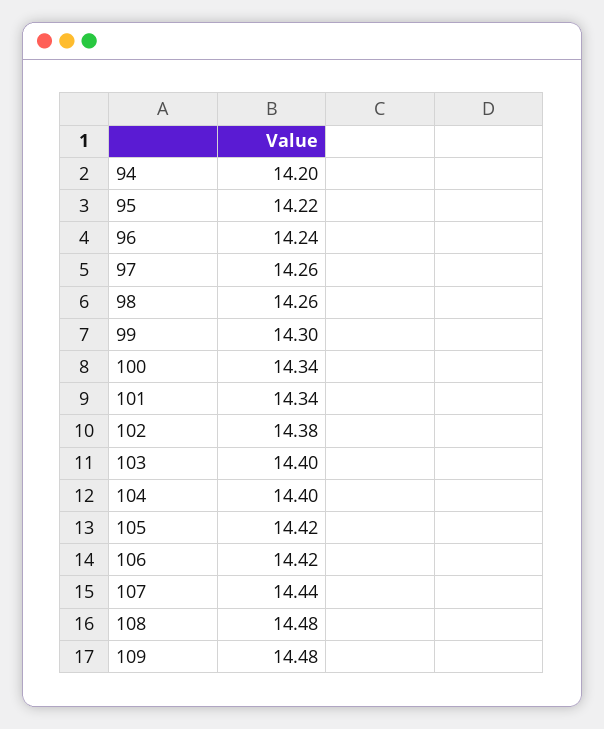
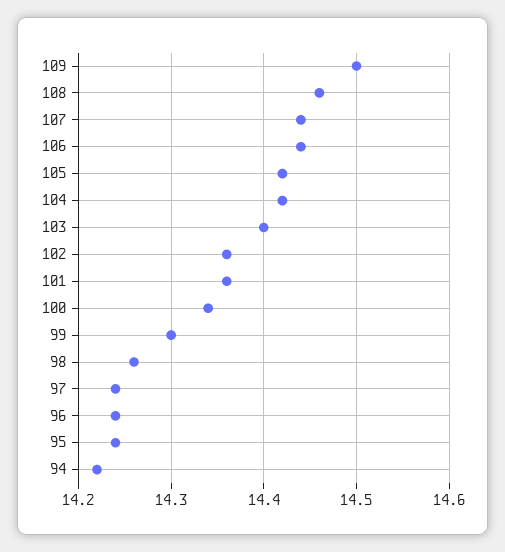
  {
-   "94": 14.2,
+   "94": 14.22,
-   "95": 14.22,
+   "95": 14.24,
    "96": 14.24,
-   "97": 14.26,
+   "97": 14.24,
    "98": 14.26,
    "99": 14.3,
    "100": 14.34,
-   "101": 14.34,
+   "101": 14.36,
-   "102": 14.38,
+   "102": 14.36,
    "103": 14.4,
-   "104": 14.4,
+   "104": 14.42,
    "105": 14.42,
-   "106": 14.42,
+   "106": 14.44,
    "107": 14.44,
-   "108": 14.48,
+   "108": 14.46,
-   "109": 14.48
+   "109": 14.5
  }

